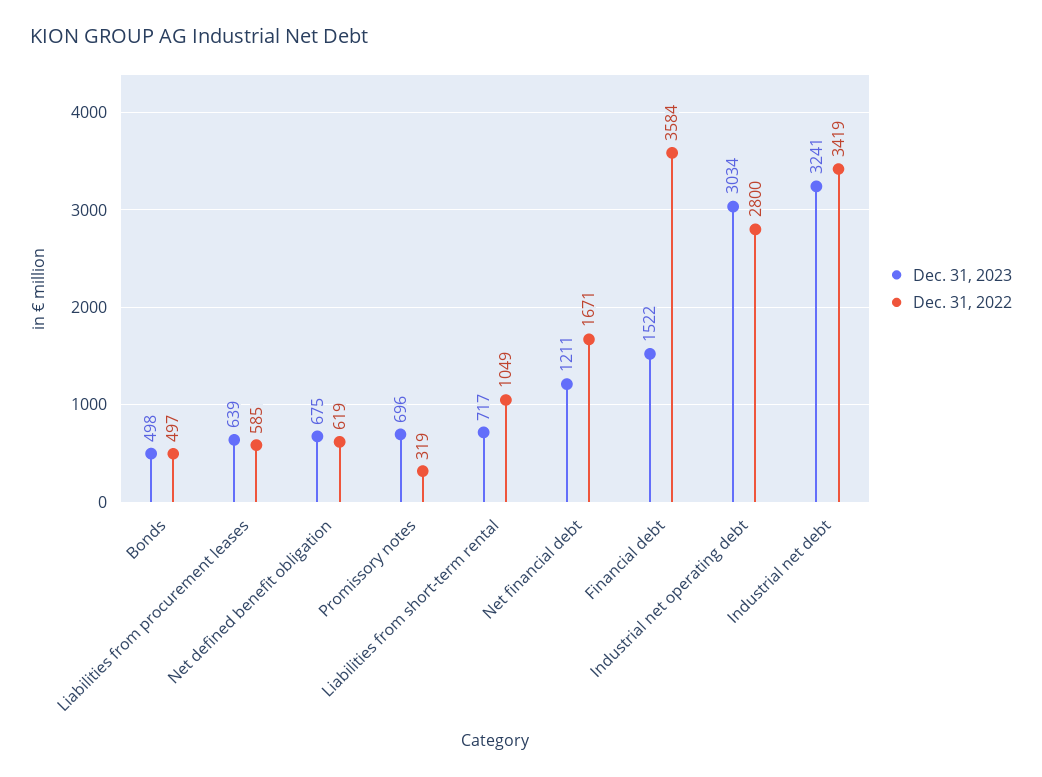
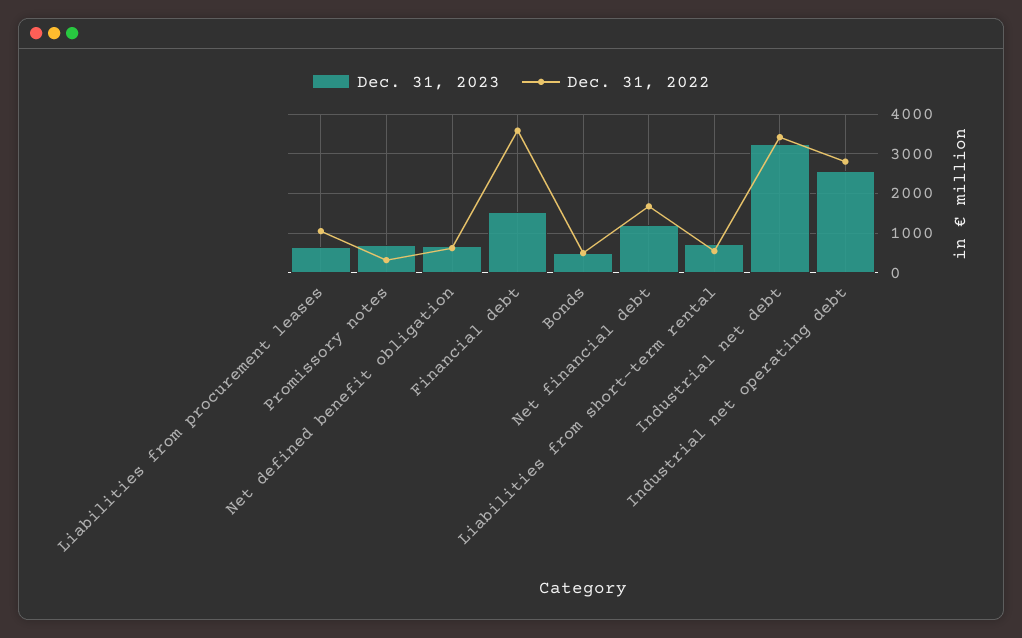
  {
    "Dec. 31, 2023": {
      "Bonds": 498,
      "Liabilities from procurement leases": 639,
      "Net defined benefit obligation": 675,
      "Promissory notes": 696,
      "Liabilities from short-term rental": 717,
      "Net financial debt": 1211,
      "Financial debt": 1522,
-     "Industrial net operating debt": 3034,
+     "Industrial net operating debt": 2600,
      "Industrial net debt": 3241
    },
    "Dec. 31, 2022": {
      "Bonds": 497,
-     "Liabilities from procurement leases": 585,
+     "Liabilities from procurement leases": 1000,
      "Net defined benefit obligation": 619,
      "Promissory notes": 319,
-     "Liabilities from short-term rental": 1049,
+     "Liabilities from short-term rental": 600,
      "Net financial debt": 1671,
      "Financial debt": 3584,
      "Industrial net operating debt": 2800,
      "Industrial net debt": 3419
    }
  }

